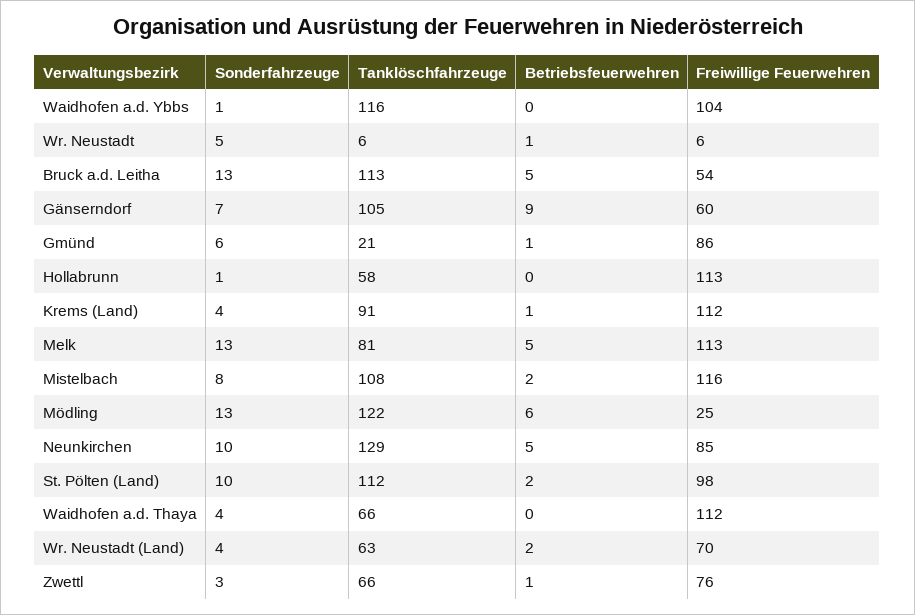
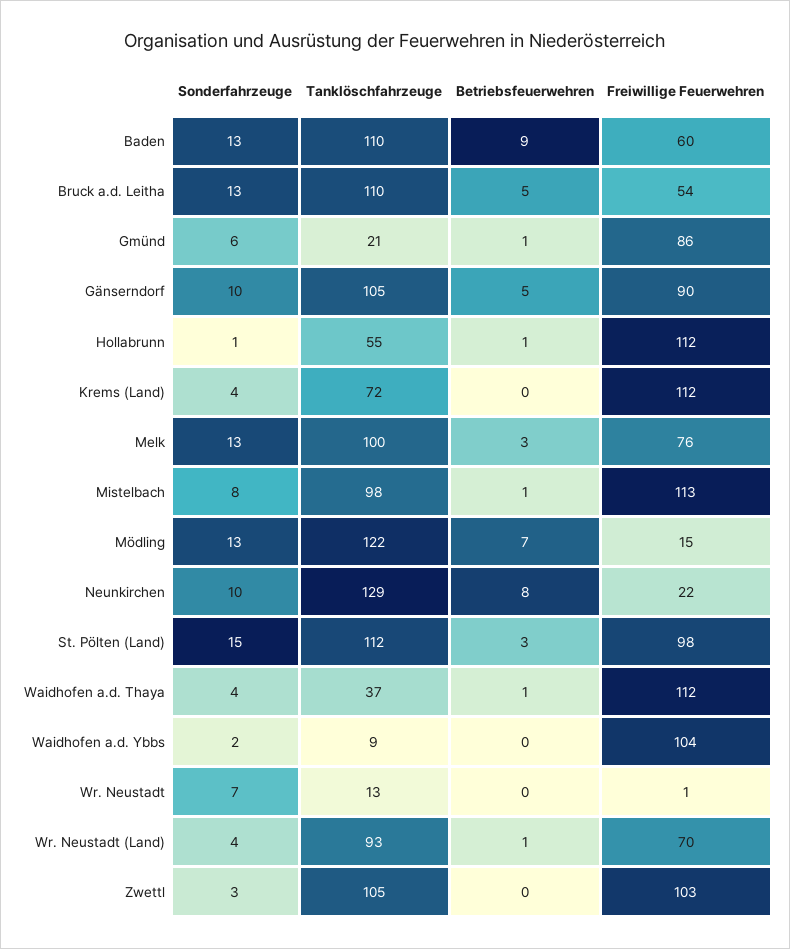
  {
    "Sonderfahrzeuge": {
-     "Waidhofen a.d. Ybbs": 1,
+     "Waidhofen a.d. Ybbs": 2,
-     "Wr. Neustadt": 5,
+     "Wr. Neustadt": 7,
      "Bruck a.d. Leitha": 13,
-     "Gänserndorf": 7,
+     "Gänserndorf": 10,
      "Gmünd": 6,
      "Hollabrunn": 1,
      "Krems (Land)": 4,
      "Melk": 13,
      "Mistelbach": 8,
      "Mödling": 13,
      "Neunkirchen": 10,
-     "St. Pölten (Land)": 10,
+     "St. Pölten (Land)": 15,
      "Waidhofen a.d. Thaya": 4,
      "Wr. Neustadt (Land)": 4,
-     "Zwettl": 3
+     "Zwettl": 3,
+     "Baden": 13
    },
    "Tanklöschfahrzeuge": {
-     "Waidhofen a.d. Ybbs": 116,
+     "Waidhofen a.d. Ybbs": 9,
-     "Wr. Neustadt": 6,
+     "Wr. Neustadt": 13,
-     "Bruck a.d. Leitha": 113,
+     "Bruck a.d. Leitha": 110,
      "Gänserndorf": 105,
      "Gmünd": 21,
-     "Hollabrunn": 58,
+     "Hollabrunn": 55,
-     "Krems (Land)": 91,
+     "Krems (Land)": 72,
-     "Melk": 81,
+     "Melk": 100,
-     "Mistelbach": 108,
+     "Mistelbach": 98,
      "Mödling": 122,
      "Neunkirchen": 129,
      "St. Pölten (Land)": 112,
-     "Waidhofen a.d. Thaya": 66,
+     "Waidhofen a.d. Thaya": 37,
-     "Wr. Neustadt (Land)": 63,
+     "Wr. Neustadt (Land)": 93,
-     "Zwettl": 66
+     "Zwettl": 105,
+     "Baden": 110
    },
    "Betriebsfeuerwehren": {
      "Waidhofen a.d. Ybbs": 0,
-     "Wr. Neustadt": 1,
+     "Wr. Neustadt": 0,
      "Bruck a.d. Leitha": 5,
-     "Gänserndorf": 9,
+     "Gänserndorf": 5,
      "Gmünd": 1,
-     "Hollabrunn": 0,
+     "Hollabrunn": 1,
-     "Krems (Land)": 1,
+     "Krems (Land)": 0,
-     "Melk": 5,
+     "Melk": 3,
-     "Mistelbach": 2,
+     "Mistelbach": 1,
-     "Mödling": 6,
+     "Mödling": 7,
-     "Neunkirchen": 5,
+     "Neunkirchen": 8,
-     "St. Pölten (Land)": 2,
+     "St. Pölten (Land)": 3,
-     "Waidhofen a.d. Thaya": 0,
+     "Waidhofen a.d. Thaya": 1,
-     "Wr. Neustadt (Land)": 2,
+     "Wr. Neustadt (Land)": 1,
-     "Zwettl": 1
+     "Zwettl": 0,
+     "Baden": 9
    },
    "Freiwillige Feuerwehren": {
      "Waidhofen a.d. Ybbs": 104,
-     "Wr. Neustadt": 6,
+     "Wr. Neustadt": 1,
      "Bruck a.d. Leitha": 54,
-     "Gänserndorf": 60,
+     "Gänserndorf": 90,
      "Gmünd": 86,
-     "Hollabrunn": 113,
+     "Hollabrunn": 112,
      "Krems (Land)": 112,
-     "Melk": 113,
+     "Melk": 76,
-     "Mistelbach": 116,
+     "Mistelbach": 113,
-     "Mödling": 25,
+     "Mödling": 15,
-     "Neunkirchen": 85,
+     "Neunkirchen": 22,
      "St. Pölten (Land)": 98,
      "Waidhofen a.d. Thaya": 112,
      "Wr. Neustadt (Land)": 70,
-     "Zwettl": 76
+     "Zwettl": 103,
+     "Baden": 60
    }
  }

